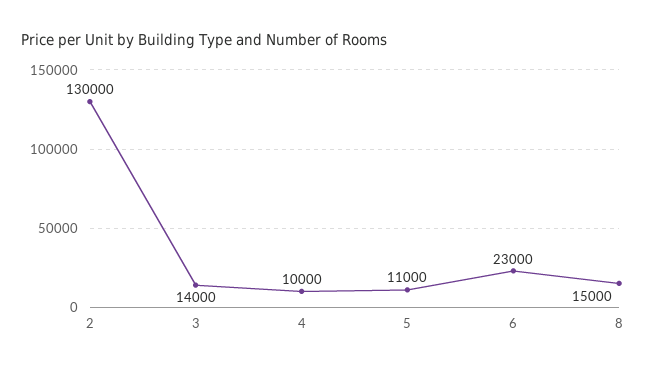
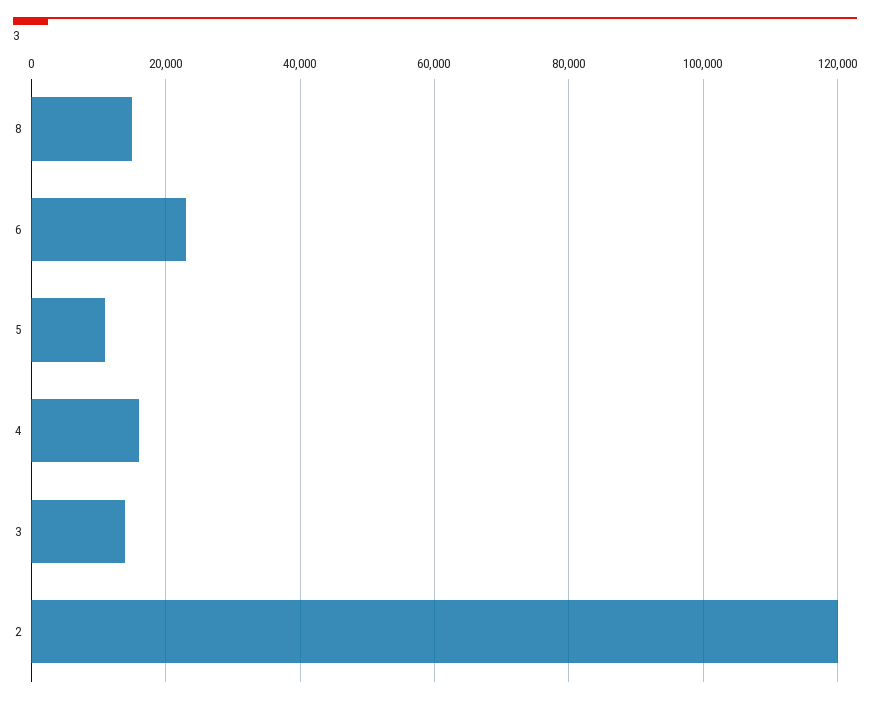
  {
-   "2": 130000,
+   "2": 120000,
    "3": 14000,
-   "4": 10000,
+   "4": 16000,
    "5": 11000,
    "6": 23000,
    "8": 15000
  }

